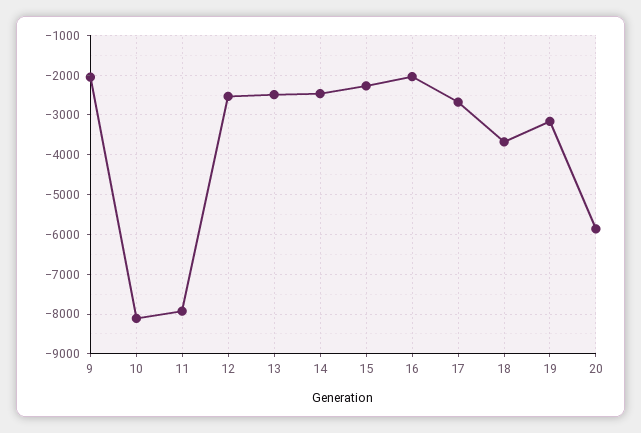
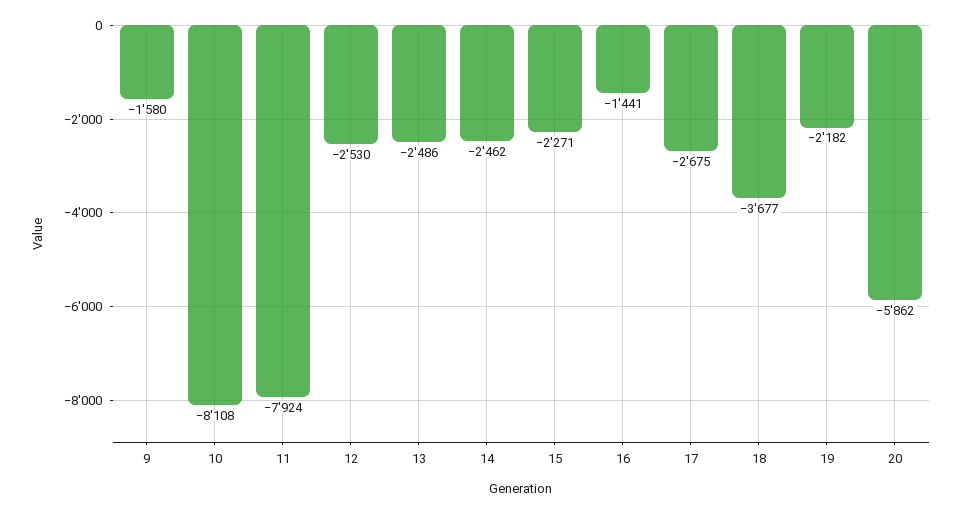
  {
-   "9": -2000,
+   "9": -1580,
    "10": -8108,
    "11": -7924,
    "12": -2530,
    "13": -2486,
    "14": -2462,
    "15": -2271,
-   "16": -2000,
+   "16": -1441,
    "17": -2675,
    "18": -3677,
-   "19": -3200,
+   "19": -2182,
    "20": -5862
  }

